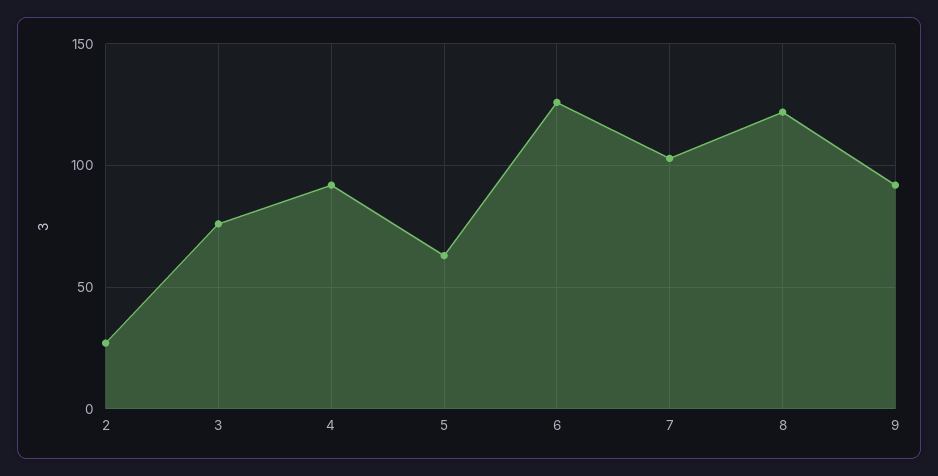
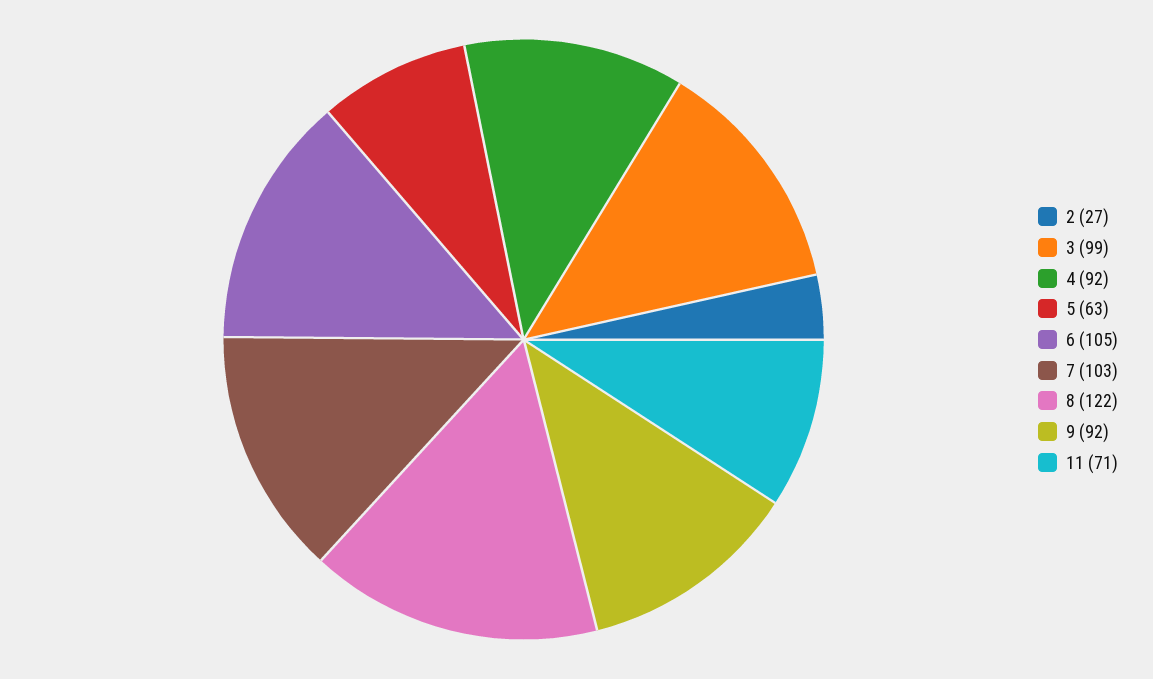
  {
    "2": 27,
-   "3": 75,
+   "3": 99,
    "4": 92,
    "5": 63,
-   "6": 125,
+   "6": 105,
    "7": 103,
    "8": 122,
-   "9": 92
+   "9": 92,
+   "11": 71
  }

